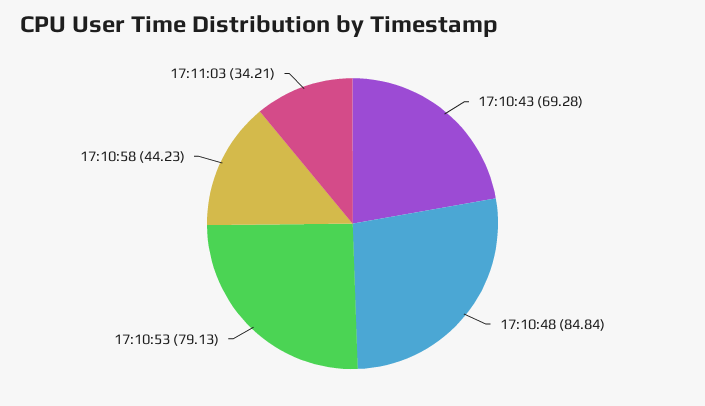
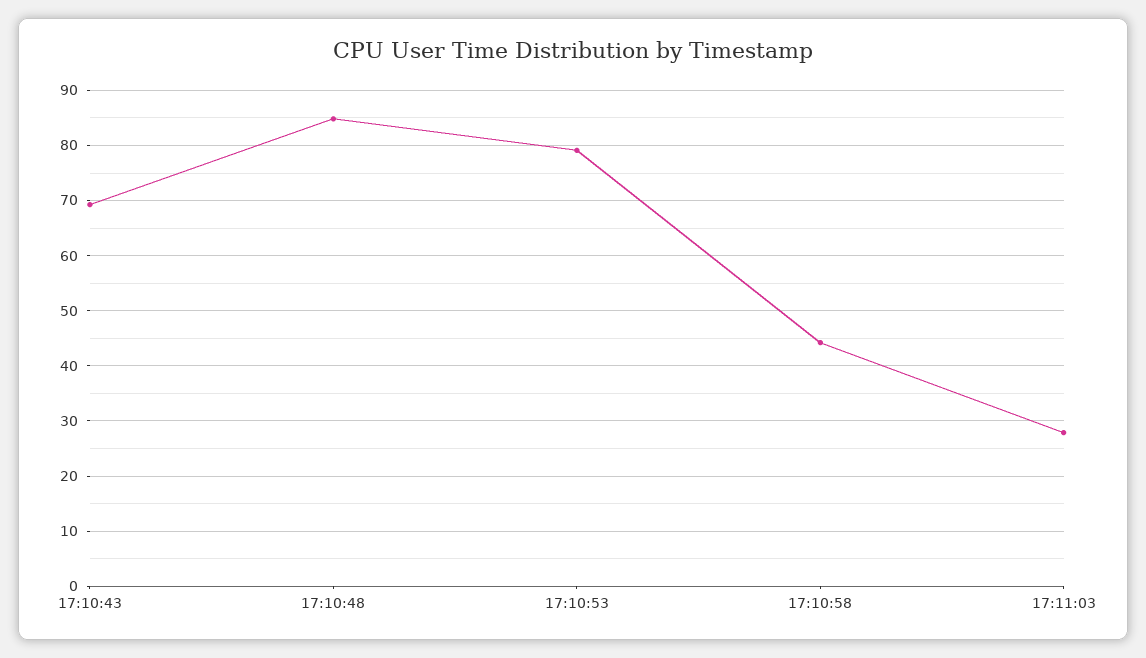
  {
    "17:10:43": 69.28,
    "17:10:48": 84.84,
    "17:10:53": 79.13,
    "17:10:58": 44.23,
-   "17:11:03": 34.21
+   "17:11:03": 28
  }

